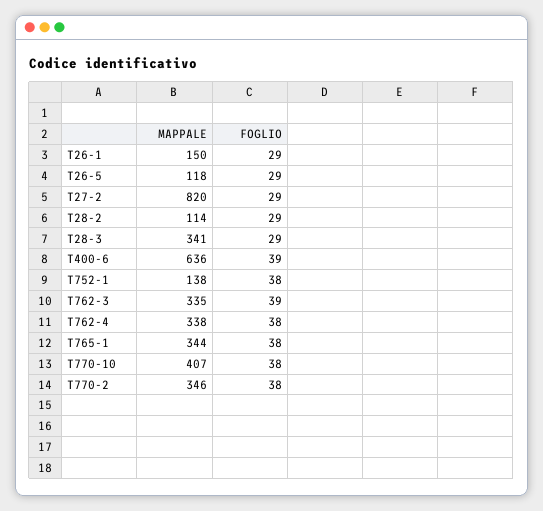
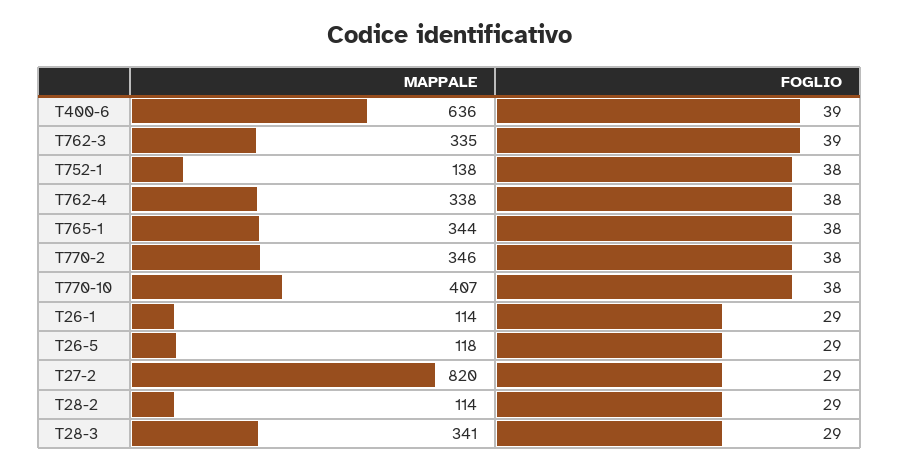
  {
    "MAPPALE": {
-     "T26-1": 150,
+     "T26-1": 114,
      "T26-5": 118,
      "T27-2": 820,
      "T28-2": 114,
      "T28-3": 341,
      "T400-6": 636,
      "T752-1": 138,
      "T762-3": 335,
      "T762-4": 338,
      "T765-1": 344,
      "T770-10": 407,
      "T770-2": 346
    },
    "FOGLIO": {
      "T26-1": 29,
      "T26-5": 29,
      "T27-2": 29,
      "T28-2": 29,
      "T28-3": 29,
      "T400-6": 39,
      "T752-1": 38,
      "T762-3": 39,
      "T762-4": 38,
      "T765-1": 38,
      "T770-10": 38,
      "T770-2": 38
    }
  }

